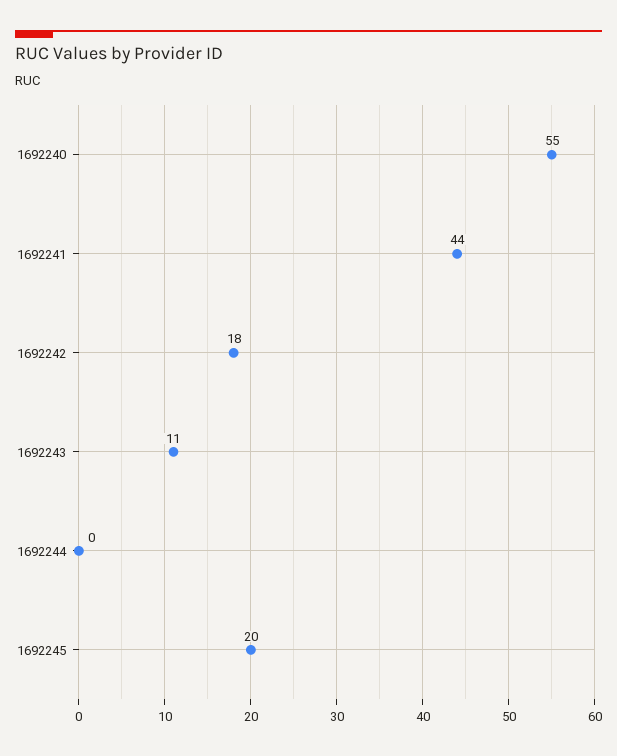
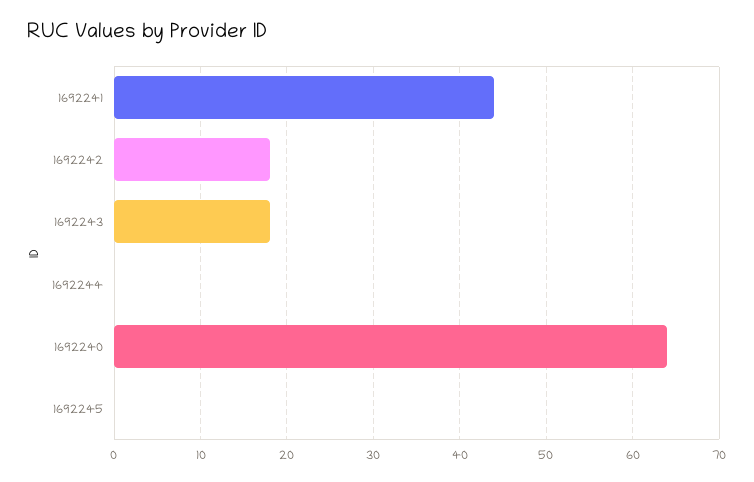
  {
-   "1692240": 55,
+   "1692240": 64,
    "1692241": 44,
    "1692242": 18,
-   "1692243": 11,
+   "1692243": 18,
    "1692244": 0,
-   "1692245": 20
+   "1692245": 0
  }

